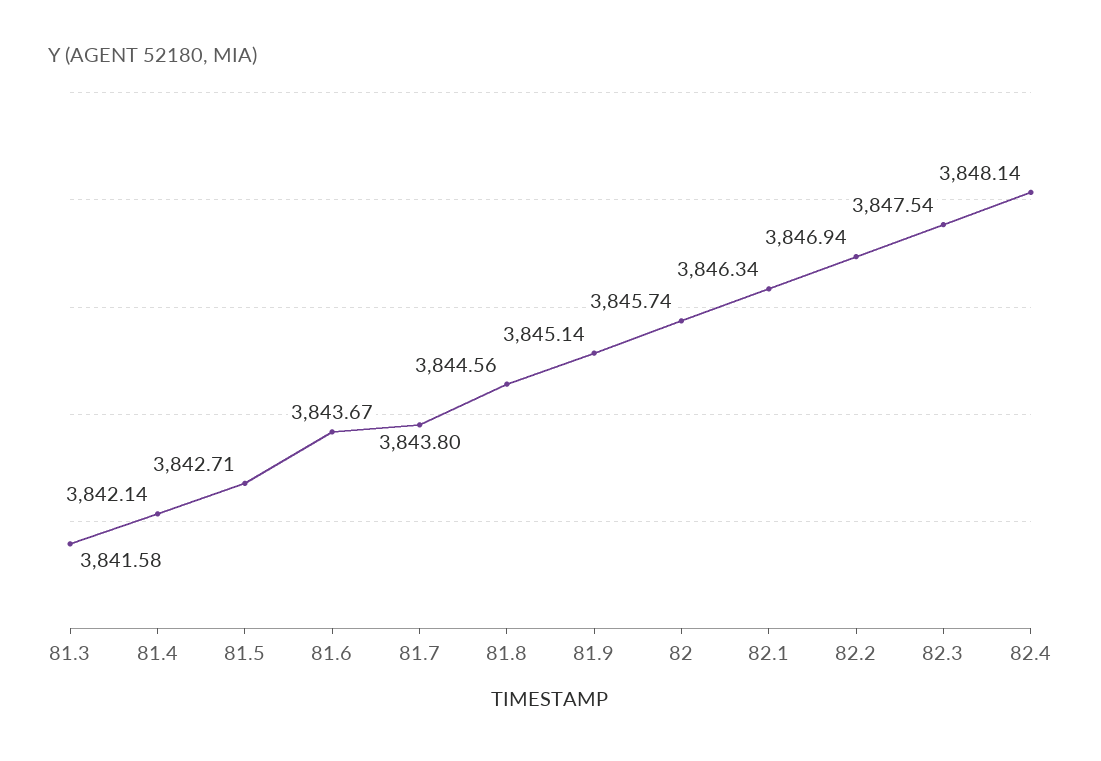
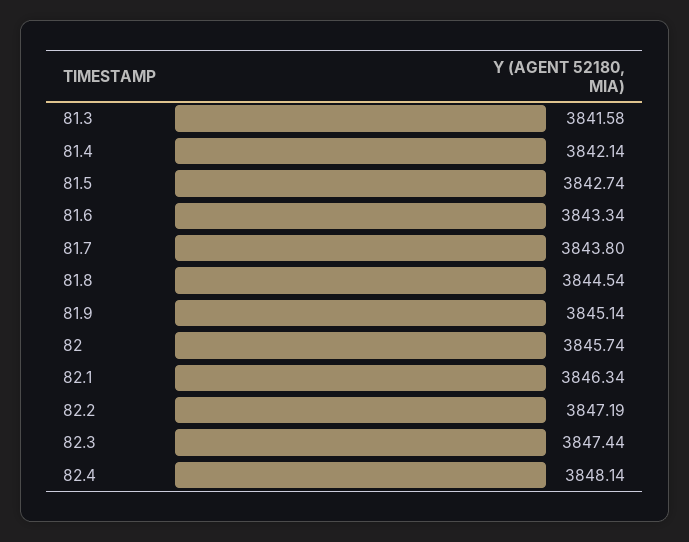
  {
    "81.3": 3841.58,
    "81.4": 3842.14,
-   "81.5": 3842.71,
+   "81.5": 3842.74,
-   "81.6": 3843.67,
+   "81.6": 3843.34,
    "81.7": 3843.8,
-   "81.8": 3844.56,
+   "81.8": 3844.54,
    "81.9": 3845.14,
    "82": 3845.74,
    "82.1": 3846.34,
-   "82.2": 3846.94,
+   "82.2": 3847.19,
-   "82.3": 3847.54,
+   "82.3": 3847.44,
    "82.4": 3848.14
  }

